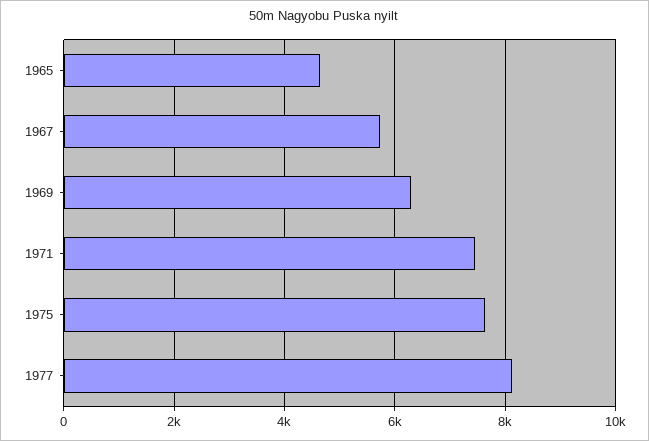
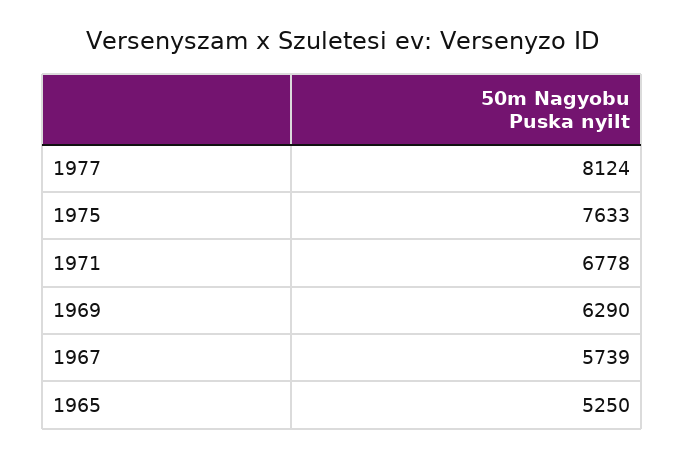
  {
-   "1965": 4600,
+   "1965": 5250,
    "1967": 5739,
    "1969": 6290,
-   "1971": 7400,
+   "1971": 6778,
    "1975": 7633,
    "1977": 8124
  }

